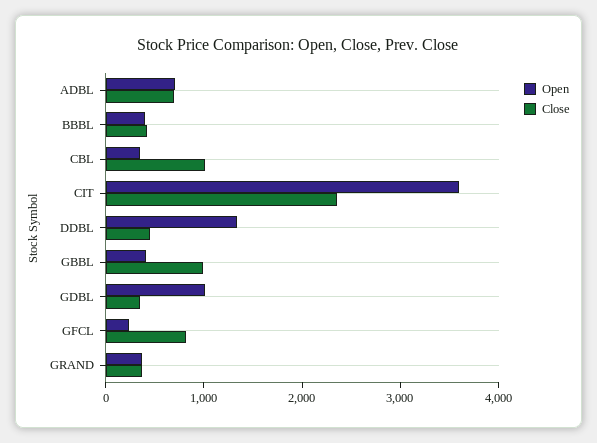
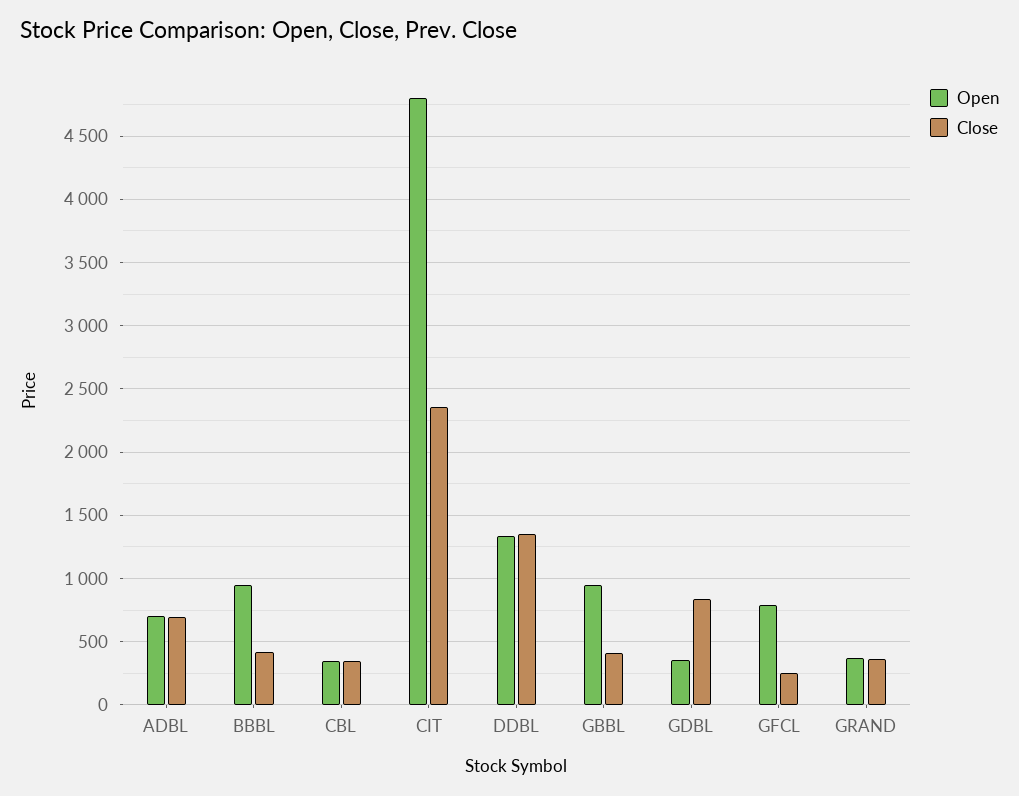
  {
    "Open": {
      "ADBL": 700,
-     "BBBL": 400,
+     "BBBL": 950,
      "CBL": 350,
-     "CIT": 3600,
+     "CIT": 4800,
      "DDBL": 1350,
-     "GBBL": 400,
+     "GBBL": 950,
-     "GDBL": 1000,
+     "GDBL": 350,
-     "GFCL": 200,
+     "GFCL": 800,
      "GRAND": 350
    },
    "Close": {
      "ADBL": 700,
      "BBBL": 400,
-     "CBL": 1000,
+     "CBL": 350,
      "CIT": 2350,
-     "DDBL": 400,
+     "DDBL": 1350,
-     "GBBL": 1000,
+     "GBBL": 400,
-     "GDBL": 400,
+     "GDBL": 850,
-     "GFCL": 800,
+     "GFCL": 250,
      "GRAND": 350
    }
  }

